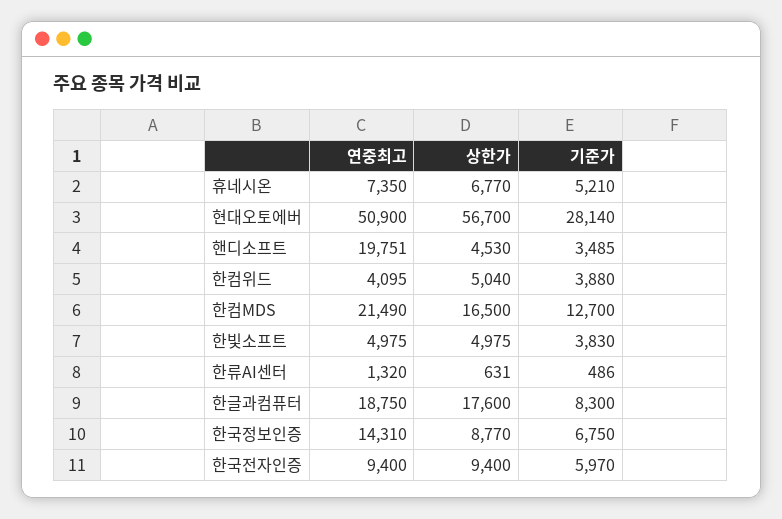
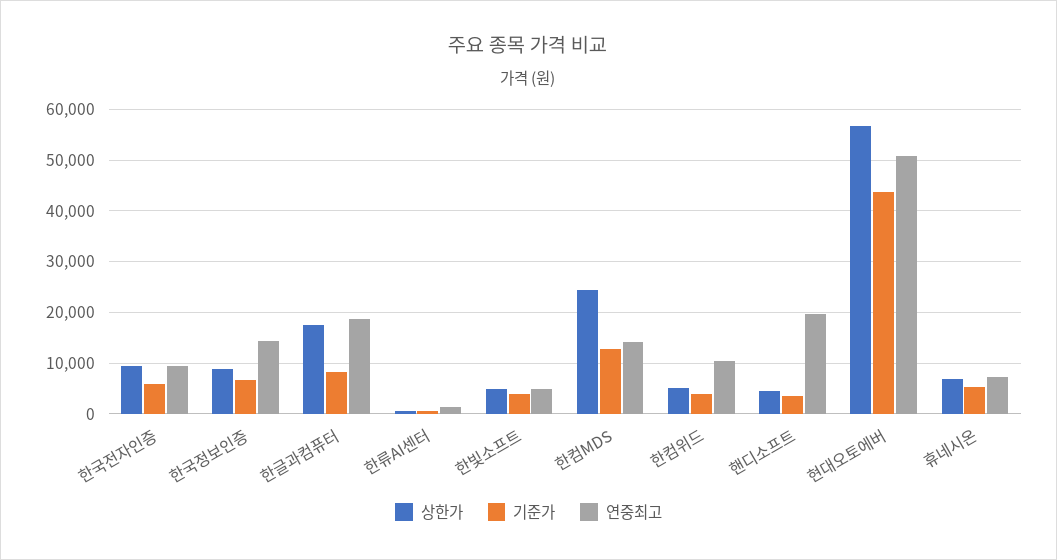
  {
    "연중최고": {
      "휴네시온": 7350,
      "현대오토에버": 50900,
      "핸디소프트": 19751,
-     "한컴위드": 4095,
+     "한컴위드": 10000,
-     "한컴MDS": 21490,
+     "한컴MDS": 14000,
      "한빛소프트": 4975,
      "한류AI센터": 1320,
      "한글과컴퓨터": 18750,
      "한국정보인증": 14310,
      "한국전자인증": 9400
    },
    "상한가": {
      "휴네시온": 6770,
      "현대오토에버": 56700,
      "핸디소프트": 4530,
      "한컴위드": 5040,
-     "한컴MDS": 16500,
+     "한컴MDS": 24000,
      "한빛소프트": 4975,
      "한류AI센터": 631,
      "한글과컴퓨터": 17600,
      "한국정보인증": 8770,
      "한국전자인증": 9400
    },
    "기준가": {
      "휴네시온": 5210,
-     "현대오토에버": 28140,
+     "현대오토에버": 44000,
      "핸디소프트": 3485,
      "한컴위드": 3880,
      "한컴MDS": 12700,
      "한빛소프트": 3830,
      "한류AI센터": 486,
      "한글과컴퓨터": 8300,
      "한국정보인증": 6750,
      "한국전자인증": 5970
    }
  }

